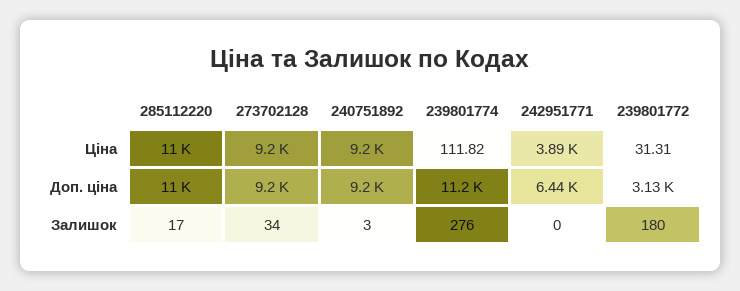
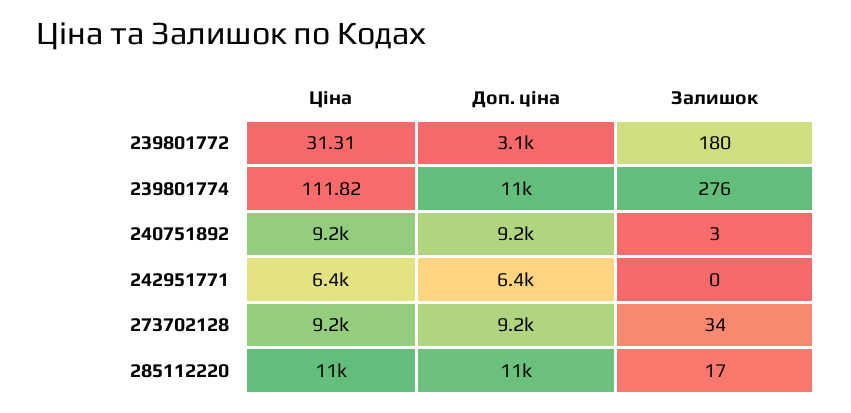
  {
    "285112220": {
      "Ціна": 11000,
      "Доп. ціна": 11000,
      "Залишок": 17
    },
    "273702128": {
      "Ціна": 9200,
      "Доп. ціна": 9200,
      "Залишок": 34
    },
    "240751892": {
      "Ціна": 9200,
      "Доп. ціна": 9200,
      "Залишок": 3
    },
    "239801774": {
      "Ціна": 111.82,
      "Доп. ціна": 11200,
      "Залишок": 276
    },
    "242951771": {
-     "Ціна": 3890,
+     "Ціна": 6400,
      "Доп. ціна": 6440,
      "Залишок": 0
    },
    "239801772": {
      "Ціна": 31.31,
      "Доп. ціна": 3130,
      "Залишок": 180
    }
  }

